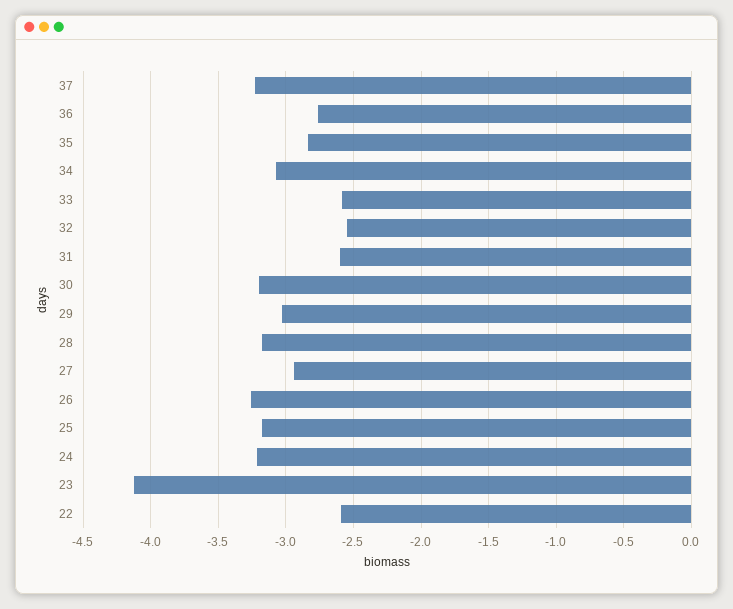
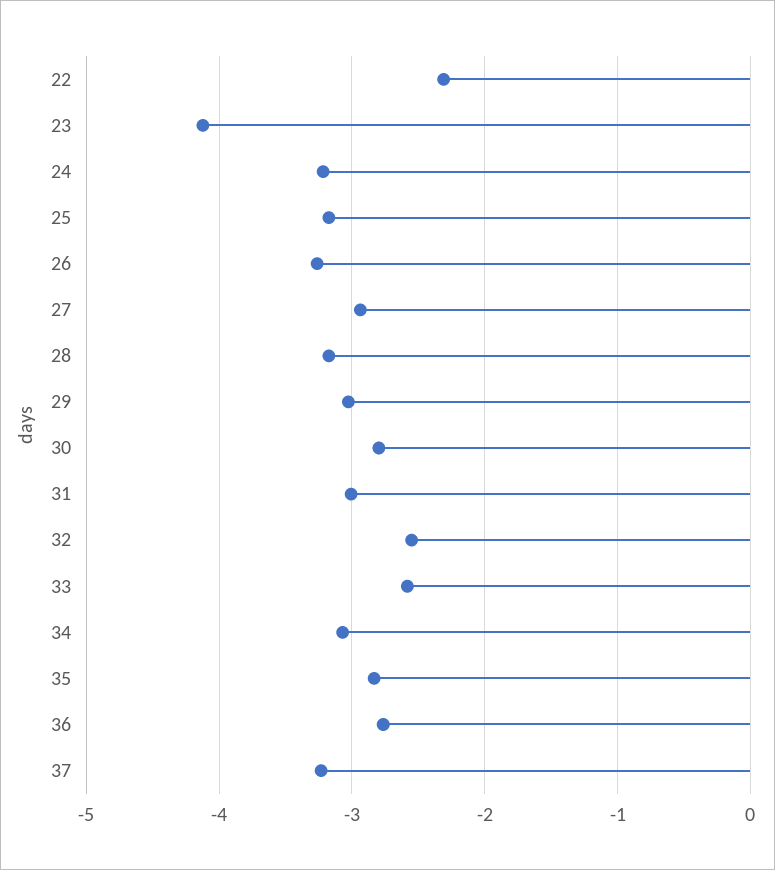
  {
    "37": -3.25,
    "36": -2.75,
    "35": -2.85,
    "34": -3.05,
    "33": -2.6,
    "32": -2.55,
-   "31": -2.6,
+   "31": -3,
-   "30": -3.2,
+   "30": -2.8,
    "29": -3.05,
    "28": -3.15,
    "27": -2.95,
    "26": -3.25,
    "25": -3.15,
    "24": -3.2,
    "23": -4.1,
-   "22": -2.6
+   "22": -2.3
  }

